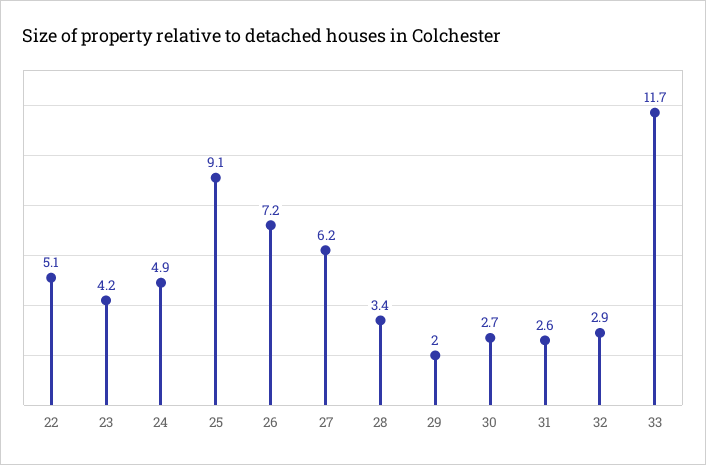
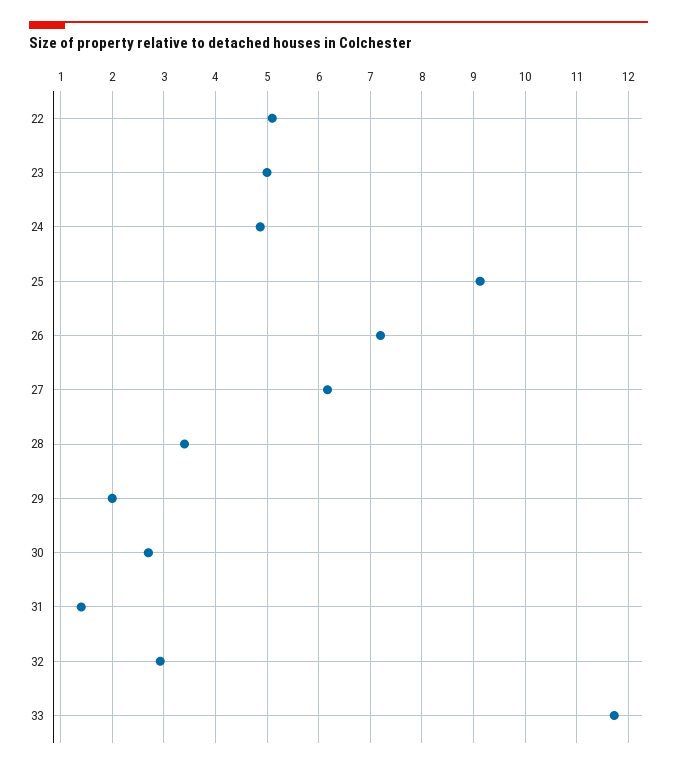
  {
    "22": 5.1,
-   "23": 4.2,
+   "23": 5,
    "24": 4.9,
    "25": 9.1,
    "26": 7.2,
    "27": 6.2,
    "28": 3.4,
    "29": 2,
    "30": 2.7,
-   "31": 2.6,
+   "31": 1.4,
    "32": 2.9,
    "33": 11.7
  }

